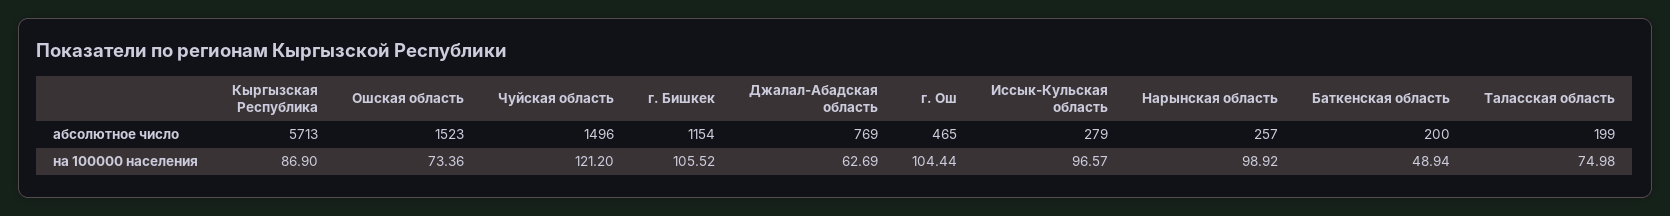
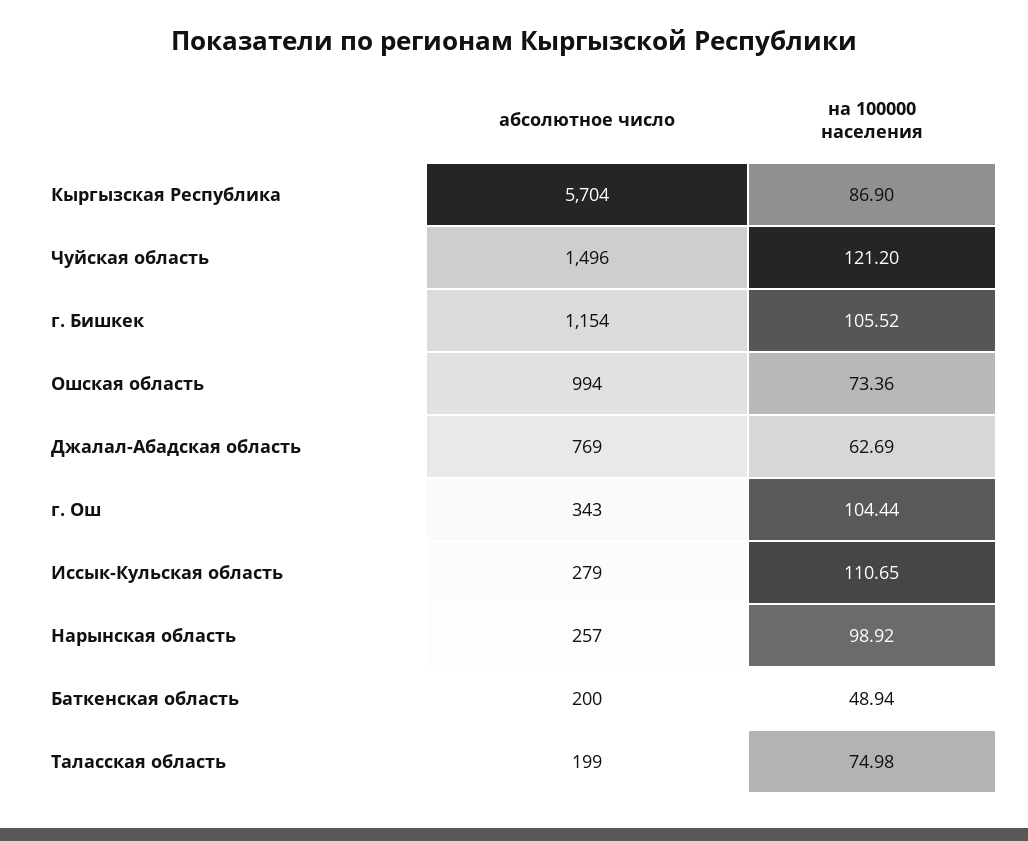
  {
    "Кыргызская Республика": {
-     "абсолютное число": 5713,
+     "абсолютное число": 5704,
      "на 100000 населения": 86.9
    },
    "Ошская область": {
-     "абсолютное число": 1523,
+     "абсолютное число": 994,
      "на 100000 населения": 73.36
    },
    "Чуйская область": {
      "абсолютное число": 1496,
      "на 100000 населения": 121.2
    },
    "г. Бишкек": {
      "абсолютное число": 1154,
      "на 100000 населения": 105.52
    },
    "Джалал-Абадская область": {
      "абсолютное число": 769,
      "на 100000 населения": 62.69
    },
    "г. Ош": {
-     "абсолютное число": 465,
+     "абсолютное число": 343,
      "на 100000 населения": 104.44
    },
    "Иссык-Кульская область": {
      "абсолютное число": 279,
-     "на 100000 населения": 96.57
+     "на 100000 населения": 110.65
    },
    "Нарынская область": {
      "абсолютное число": 257,
      "на 100000 населения": 98.92
    },
    "Баткенская область": {
      "абсолютное число": 200,
      "на 100000 населения": 48.94
    },
    "Таласская область": {
      "абсолютное число": 199,
      "на 100000 населения": 74.98
    }
  }

